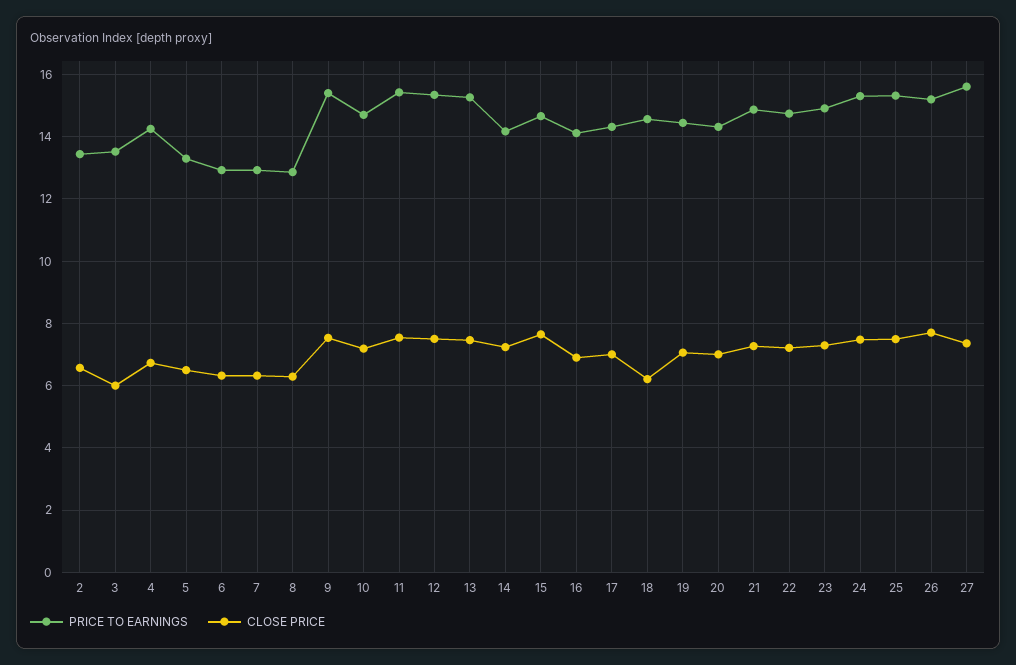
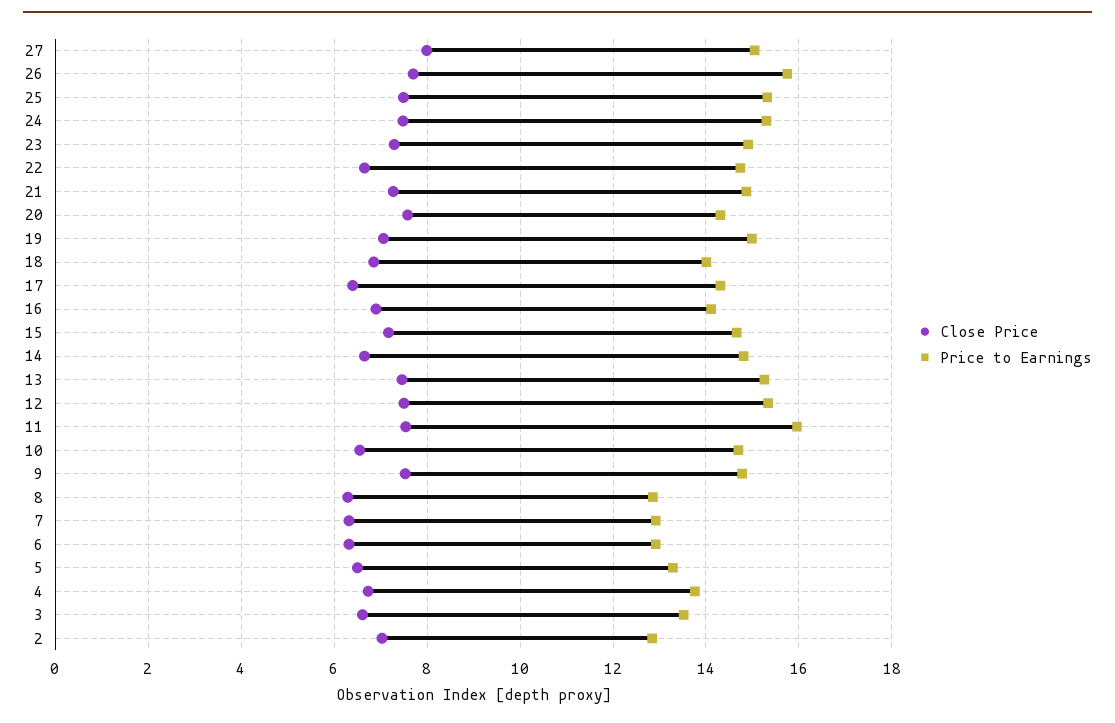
  {
    "PRICE TO EARNINGS": {
-     "2": 13.4,
+     "2": 12.8,
      "3": 13.6,
-     "4": 14.2,
+     "4": 13.8,
      "5": 13.2,
      "6": 13,
      "7": 13,
      "8": 12.8,
-     "9": 15.4,
+     "9": 14.8,
      "10": 14.8,
-     "11": 15.4,
+     "11": 16,
      "12": 15.4,
      "13": 15.2,
-     "14": 14.2,
+     "14": 14.8,
      "15": 14.6,
      "16": 14.2,
      "17": 14.4,
-     "18": 14.6,
+     "18": 14,
-     "19": 14.4,
+     "19": 15,
      "20": 14.4,
      "21": 14.8,
      "22": 14.8,
      "23": 15,
      "24": 15.4,
      "25": 15.4,
-     "26": 15.2,
+     "26": 15.8,
-     "27": 15.6
+     "27": 15
    },
    "CLOSE PRICE": {
-     "2": 6.6,
+     "2": 7,
-     "3": 6,
+     "3": 6.6,
      "4": 6.8,
      "5": 6.6,
      "6": 6.4,
      "7": 6.4,
      "8": 6.2,
      "9": 7.6,
-     "10": 7.2,
+     "10": 6.6,
      "11": 7.6,
      "12": 7.6,
      "13": 7.4,
-     "14": 7.2,
+     "14": 6.6,
-     "15": 7.6,
+     "15": 7.2,
      "16": 7,
-     "17": 7,
+     "17": 6.4,
-     "18": 6.2,
+     "18": 6.8,
      "19": 7,
-     "20": 7,
+     "20": 7.6,
      "21": 7.2,
-     "22": 7.2,
+     "22": 6.6,
      "23": 7.2,
      "24": 7.4,
      "25": 7.4,
      "26": 7.8,
-     "27": 7.4
+     "27": 8
    }
  }

